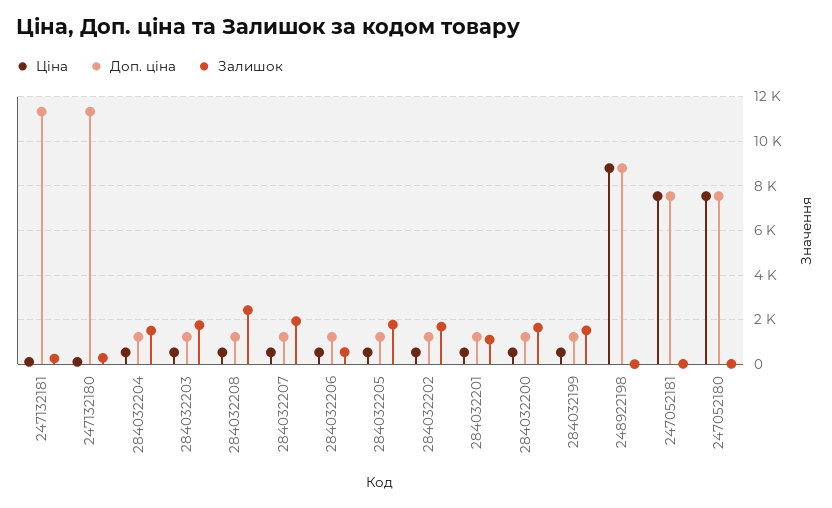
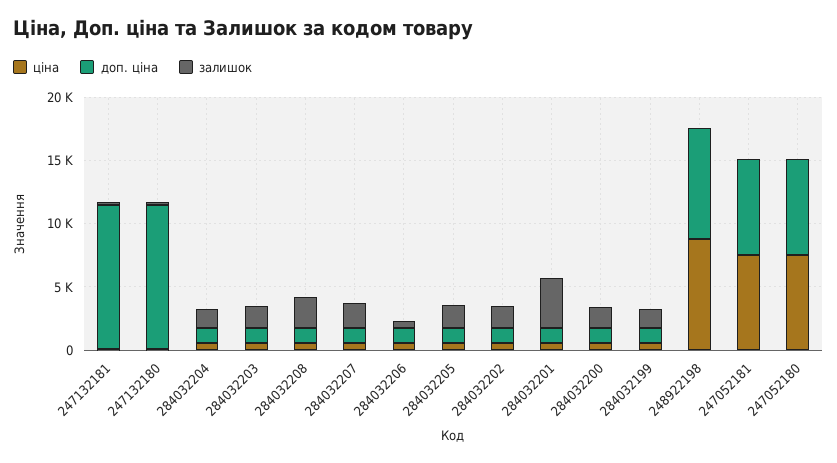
  {
    "Ціна": {
      "247132181": 0,
      "247132180": 0,
      "284032204": 500,
      "284032203": 500,
      "284032208": 500,
      "284032207": 500,
      "284032206": 500,
      "284032205": 500,
      "284032202": 500,
      "284032201": 500,
      "284032200": 500,
      "284032199": 500,
      "248922198": 9000,
      "247052181": 7500,
      "247052180": 7500
    },
    "Доп. ціна": {
      "247132181": 11500,
      "247132180": 11500,
      "284032204": 1000,
      "284032203": 1000,
      "284032208": 1000,
      "284032207": 1000,
      "284032206": 1000,
      "284032205": 1000,
      "284032202": 1000,
      "284032201": 1000,
      "284032200": 1000,
      "284032199": 1000,
      "248922198": 9000,
      "247052181": 7500,
      "247052180": 7500
    },
    "Залишок": {
      "247132181": 500,
      "247132180": 500,
      "284032204": 1500,
      "284032203": 2000,
      "284032208": 2500,
      "284032207": 2000,
      "284032206": 500,
      "284032205": 2000,
      "284032202": 1500,
-     "284032201": 1000,
+     "284032201": 4000,
      "284032200": 1500,
      "284032199": 1500,
      "248922198": 0,
      "247052181": 0,
      "247052180": 0
    }
  }

